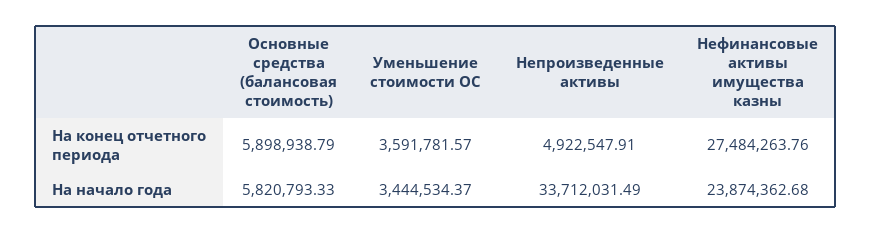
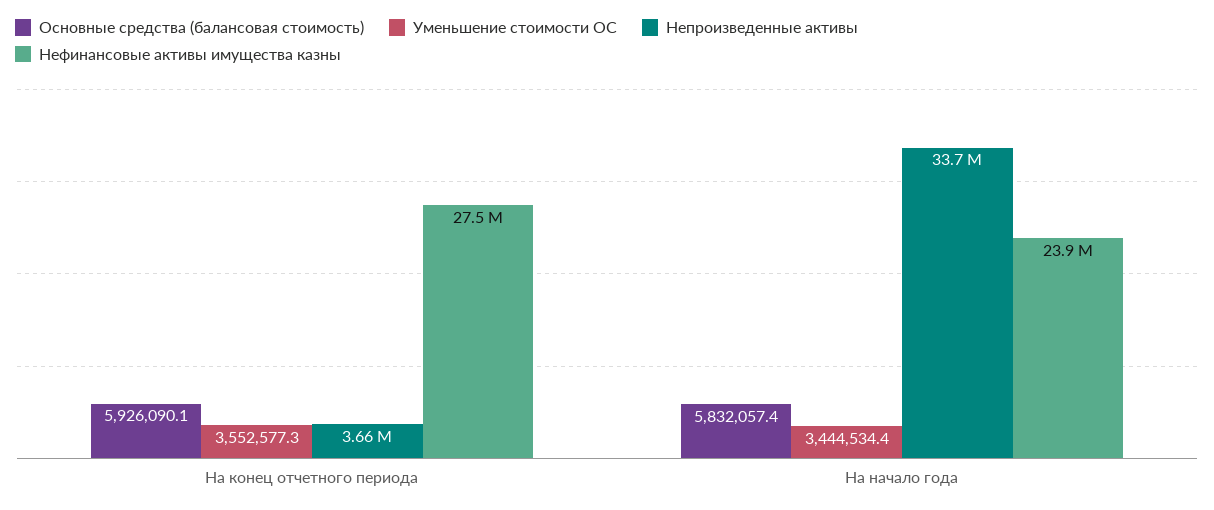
  {
    "Основные средства (балансовая стоимость)": {
-     "На конец отчетного периода": 5898938.79,
+     "На конец отчетного периода": 5926090.1,
-     "На начало года": 5820793.33
+     "На начало года": 5832057.4
    },
    "Уменьшение стоимости ОС": {
-     "На конец отчетного периода": 3591781.57,
+     "На конец отчетного периода": 3552577.3,
      "На начало года": 3444534.37
    },
    "Непроизведенные активы": {
-     "На конец отчетного периода": 4922547.91,
+     "На конец отчетного периода": 3660000,
      "На начало года": 33712031.49
    },
    "Нефинансовые активы имущества казны": {
      "На конец отчетного периода": 27484263.76,
      "На начало года": 23874362.68
    }
  }

